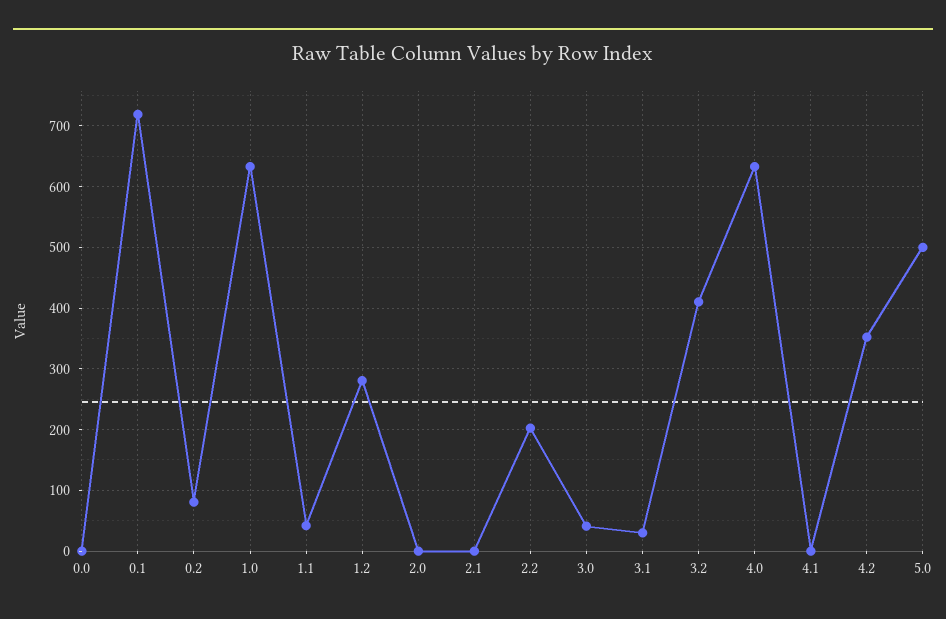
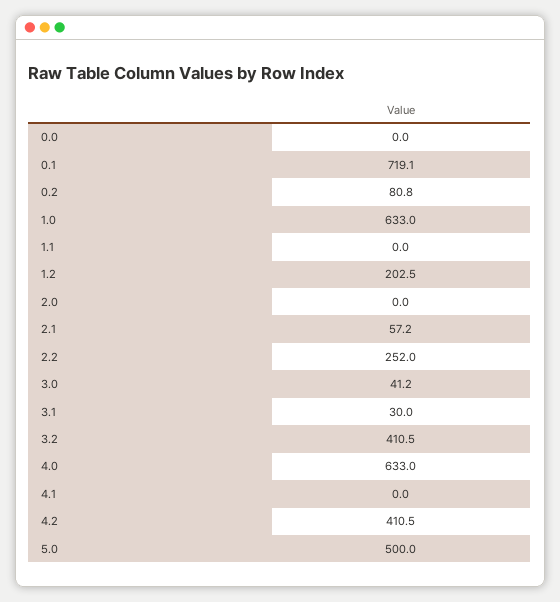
  {
    "0.0": 0,
    "0.1": 719.1,
    "0.2": 80.8,
    "1.0": 633,
-   "1.1": 40,
+   "1.1": 0,
-   "1.2": 280,
+   "1.2": 202.5,
    "2.0": 0,
-   "2.1": 0,
+   "2.1": 57.2,
-   "2.2": 200,
+   "2.2": 252,
    "3.0": 41.2,
    "3.1": 30,
    "3.2": 410.5,
    "4.0": 633,
    "4.1": 0,
-   "4.2": 350,
+   "4.2": 410.5,
    "5.0": 500
  }

